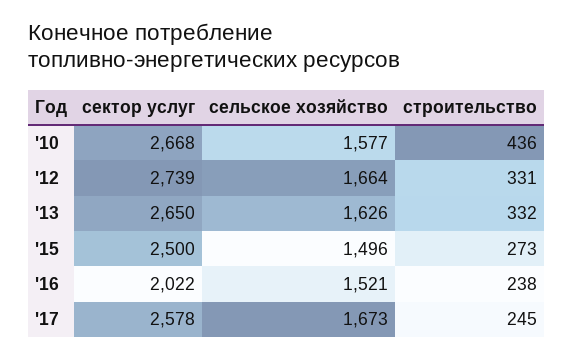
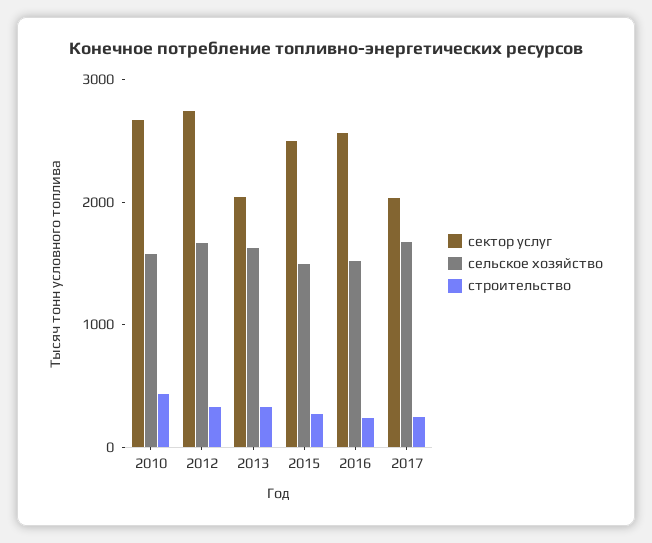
  {
    "сектор услуг": {
      "'10": 2668,
      "'12": 2739,
-     "'13": 2650,
+     "'13": 2000,
      "'15": 2500,
-     "'16": 2022,
+     "'16": 2600,
-     "'17": 2578
+     "'17": 2000
    },
    "сельское хозяйство": {
      "'10": 1577,
      "'12": 1664,
      "'13": 1626,
      "'15": 1496,
      "'16": 1521,
      "'17": 1673
    },
    "строительство": {
      "'10": 436,
      "'12": 331,
      "'13": 332,
      "'15": 273,
      "'16": 238,
      "'17": 245
    }
  }

